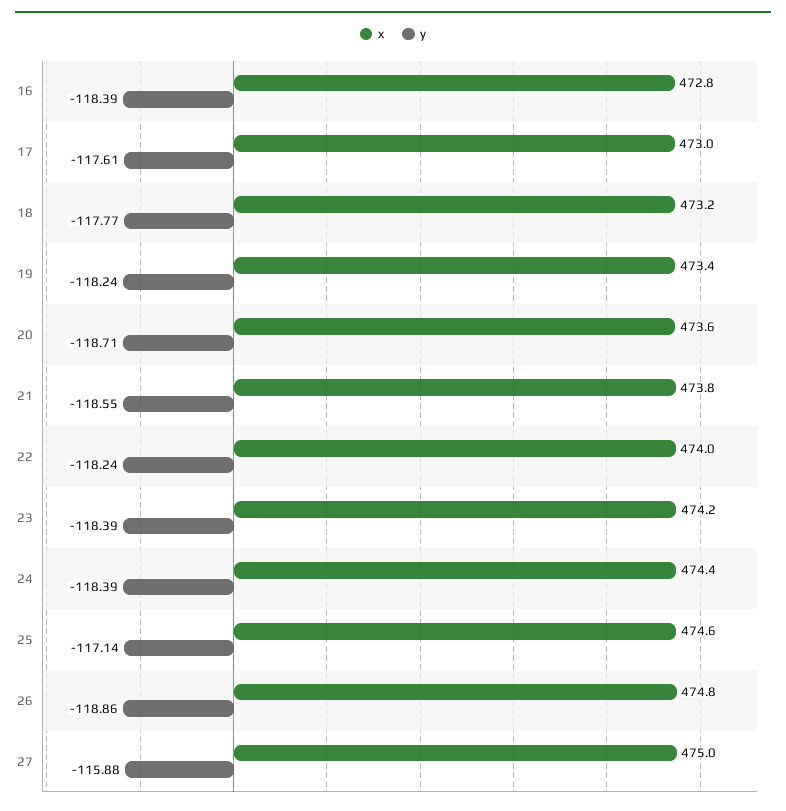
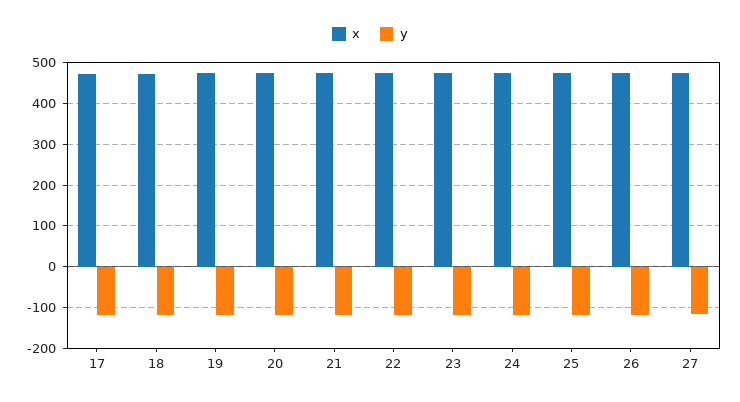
  {
    "x": {
-     "16": 472.8,
      "17": 473,
      "18": 473.2,
      "19": 473.4,
      "20": 473.6,
      "21": 473.8,
      "22": 474,
      "23": 474.2,
      "24": 474.4,
      "25": 474.6,
      "26": 474.8,
      "27": 475
    },
    "y": {
-     "16": -118.39,
      "17": -117.61,
      "18": -117.77,
      "19": -118.24,
      "20": -118.71,
      "21": -118.55,
      "22": -118.24,
      "23": -118.39,
      "24": -118.39,
      "25": -117.14,
      "26": -118.86,
      "27": -115.88
    }
  }

